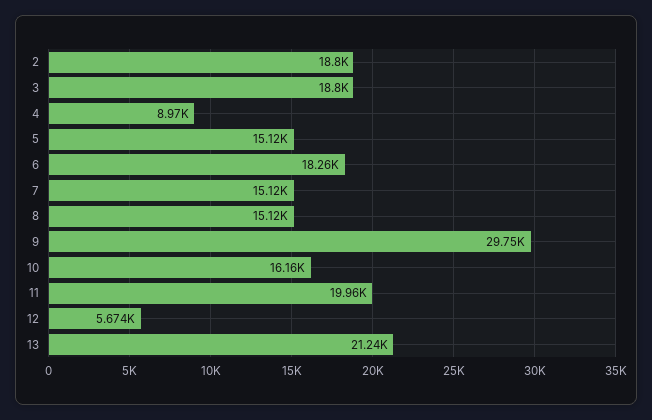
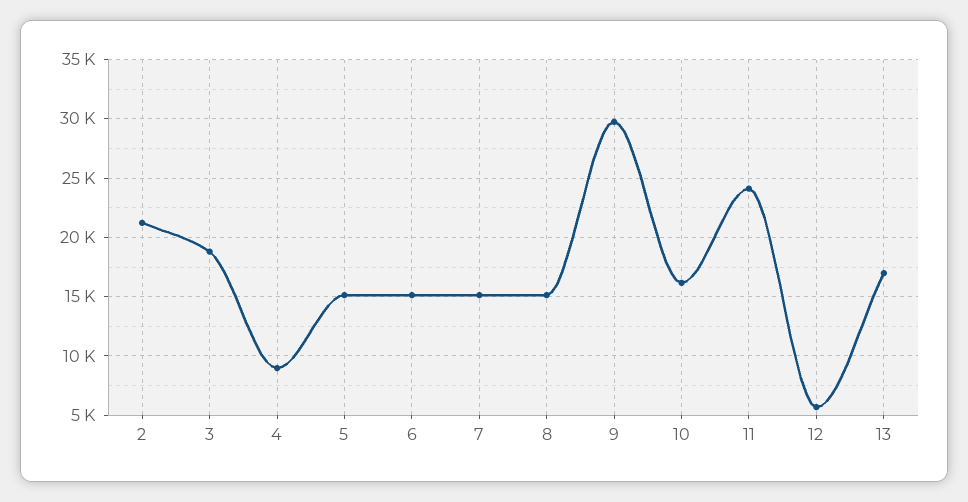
  {
-   "2": 18800,
+   "2": 21000,
    "3": 18800,
    "4": 8970,
    "5": 15120,
-   "6": 18260,
+   "6": 15000,
    "7": 15120,
    "8": 15120,
    "9": 29750,
    "10": 16160,
-   "11": 19960,
+   "11": 24000,
    "12": 5674,
-   "13": 21240
+   "13": 17000
  }

